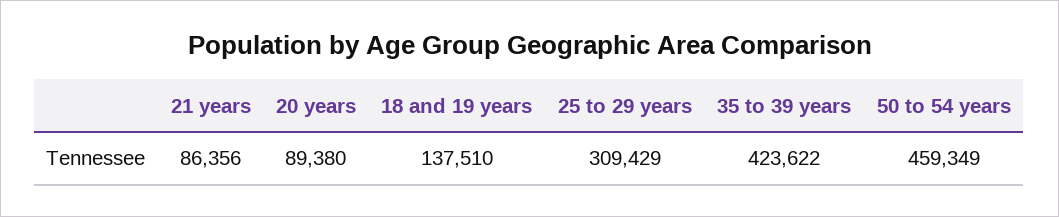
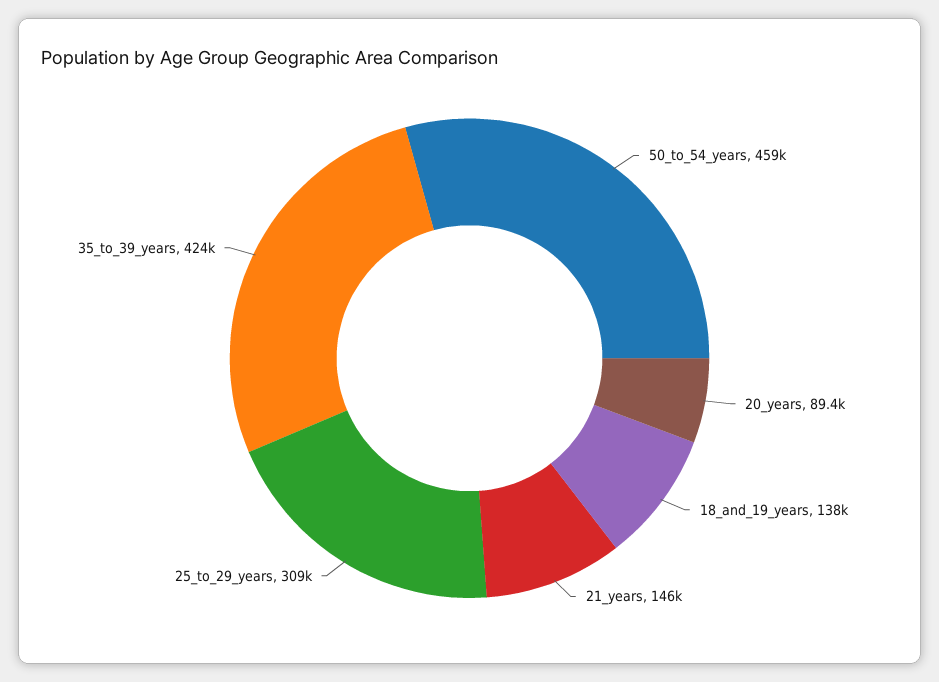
  {
-   "21 years": 86356,
+   "21 years": 146000,
    "20 years": 89380,
    "18 and 19 years": 137510,
    "25 to 29 years": 309429,
    "35 to 39 years": 423622,
    "50 to 54 years": 459349
  }

